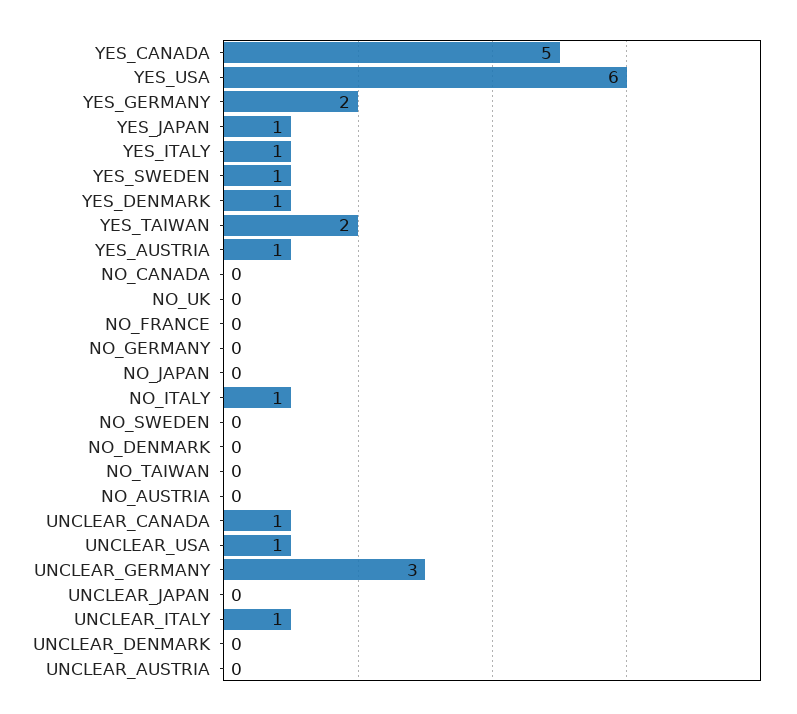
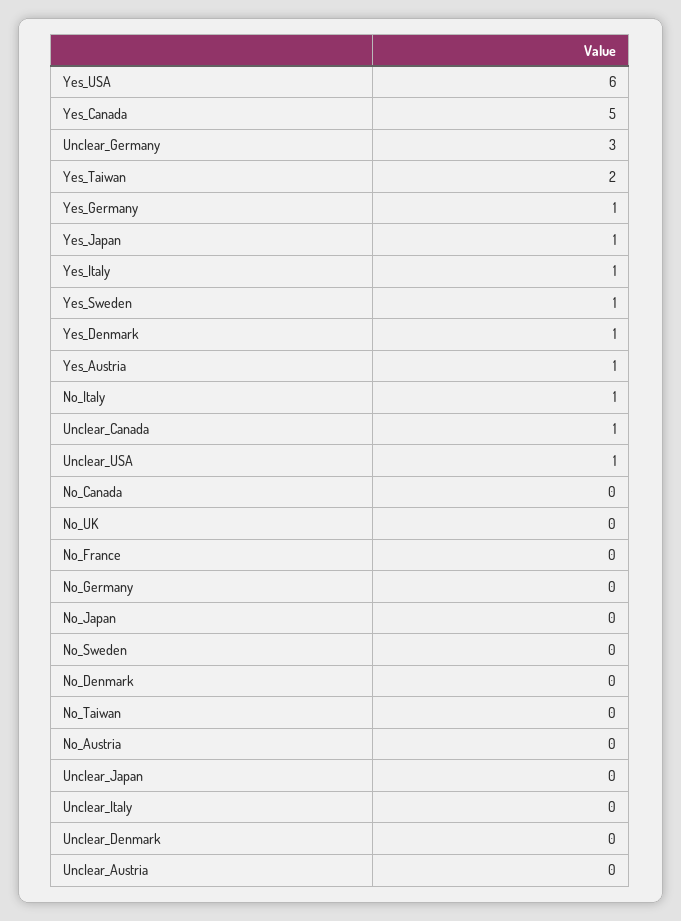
  {
    "YES_CANADA": 5,
    "YES_USA": 6,
-   "YES_GERMANY": 2,
+   "YES_GERMANY": 1,
    "YES_JAPAN": 1,
    "YES_ITALY": 1,
    "YES_SWEDEN": 1,
    "YES_DENMARK": 1,
    "YES_TAIWAN": 2,
    "YES_AUSTRIA": 1,
    "NO_CANADA": 0,
    "NO_UK": 0,
    "NO_FRANCE": 0,
    "NO_GERMANY": 0,
    "NO_JAPAN": 0,
    "NO_ITALY": 1,
    "NO_SWEDEN": 0,
    "NO_DENMARK": 0,
    "NO_TAIWAN": 0,
    "NO_AUSTRIA": 0,
    "UNCLEAR_CANADA": 1,
    "UNCLEAR_USA": 1,
    "UNCLEAR_GERMANY": 3,
    "UNCLEAR_JAPAN": 0,
-   "UNCLEAR_ITALY": 1,
+   "UNCLEAR_ITALY": 0,
    "UNCLEAR_DENMARK": 0,
    "UNCLEAR_AUSTRIA": 0
  }

